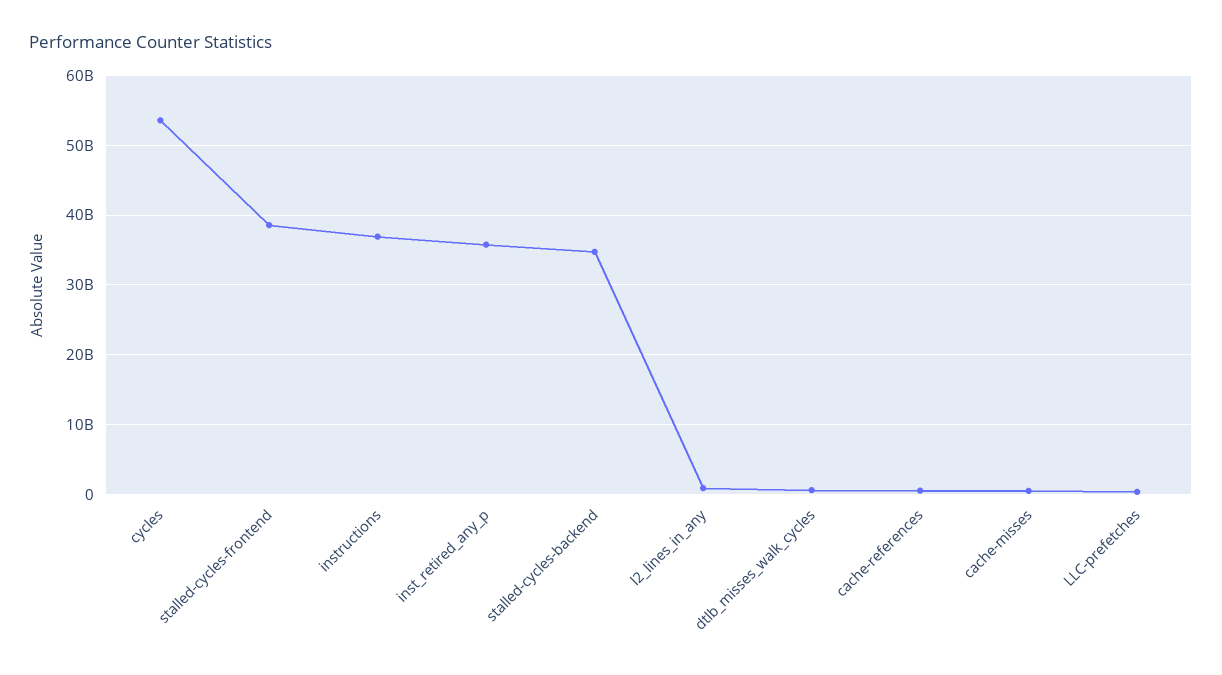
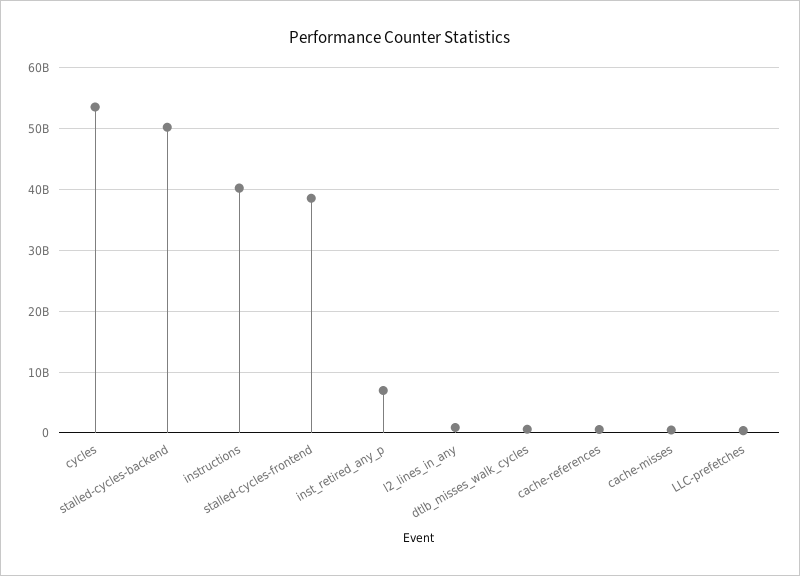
  {
    "cycles": 54000000000,
    "stalled-cycles-frontend": 39000000000,
-   "instructions": 37000000000,
+   "instructions": 40000000000,
-   "inst_retired_any_p": 36000000000,
+   "inst_retired_any_p": 7000000000,
-   "stalled-cycles-backend": 35000000000,
+   "stalled-cycles-backend": 50000000000,
    "l2_lines_in_any": 1000000000,
    "dtlb_misses_walk_cycles": 1000000000,
    "cache-references": 1000000000,
    "cache-misses": 0,
    "LLC-prefetches": 0
  }

